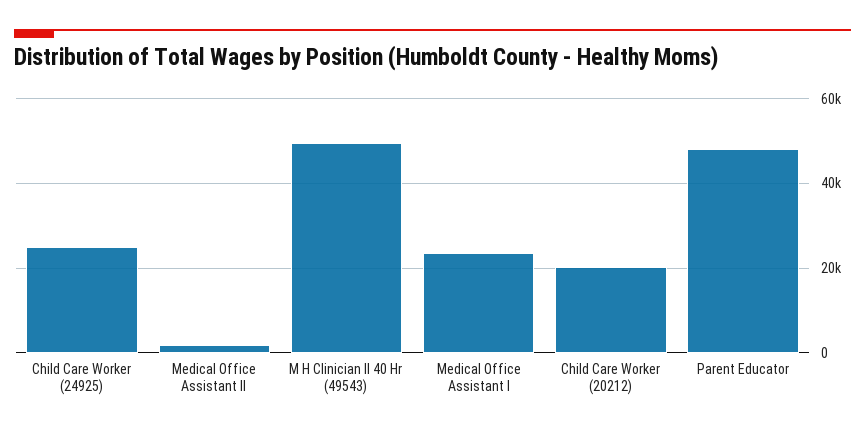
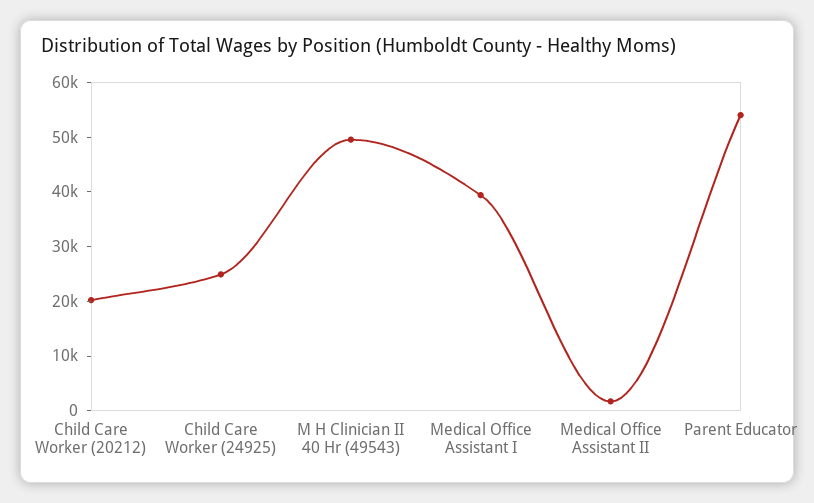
  {
    "Child Care Worker (24925)": 24000,
    "Medical Office Assistant II": 2000,
    "M H Clinician II 40 Hr (49543)": 50000,
-   "Medical Office Assistant I": 24000,
+   "Medical Office Assistant I": 40000,
    "Child Care Worker (20212)": 20000,
-   "Parent Educator": 48000
+   "Parent Educator": 54000
  }

